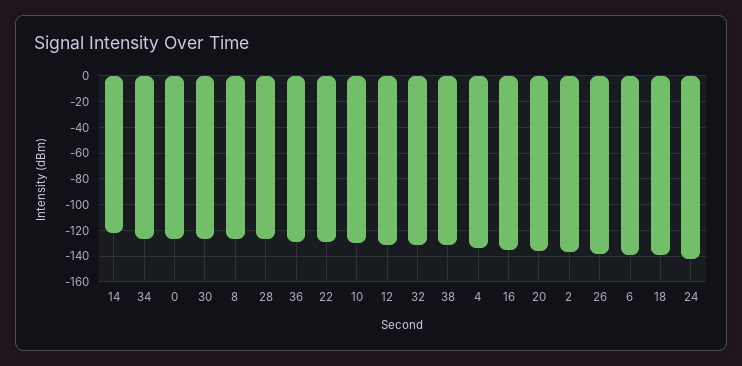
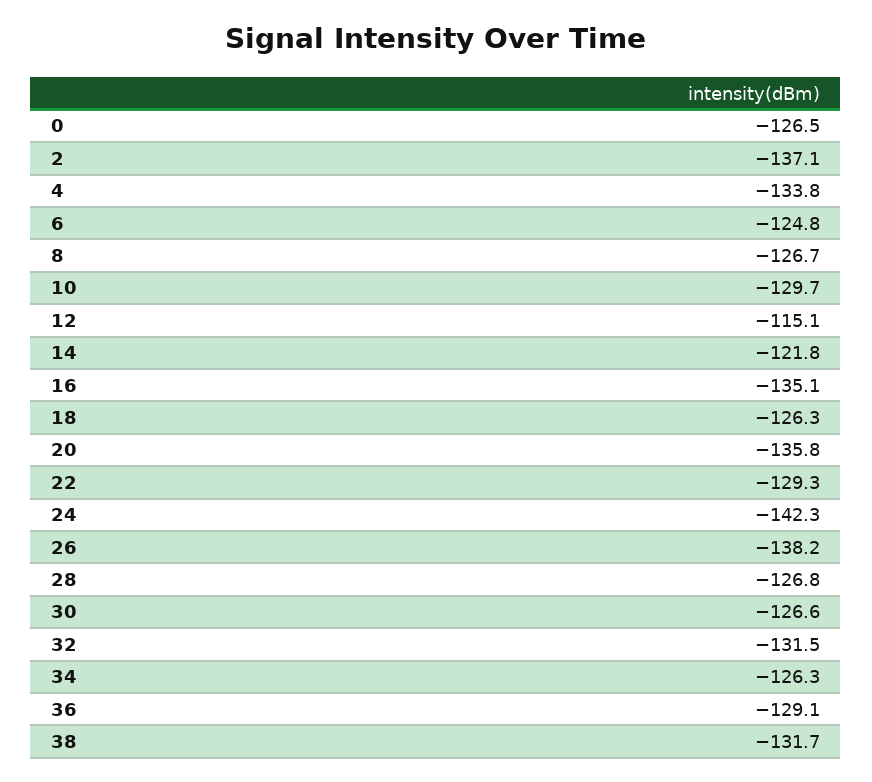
  {
    "14": -121.8,
    "34": -126.3,
    "0": -126.5,
    "30": -126.6,
    "8": -126.7,
    "28": -126.8,
    "36": -129.1,
    "22": -129.3,
    "10": -129.7,
-   "12": -130,
+   "12": -115.1,
    "32": -131.5,
    "38": -131.7,
    "4": -133.8,
    "16": -135.1,
    "20": -135.8,
    "2": -137.1,
    "26": -138.2,
-   "6": -140,
+   "6": -124.8,
-   "18": -140,
+   "18": -126.3,
    "24": -142.3
  }

